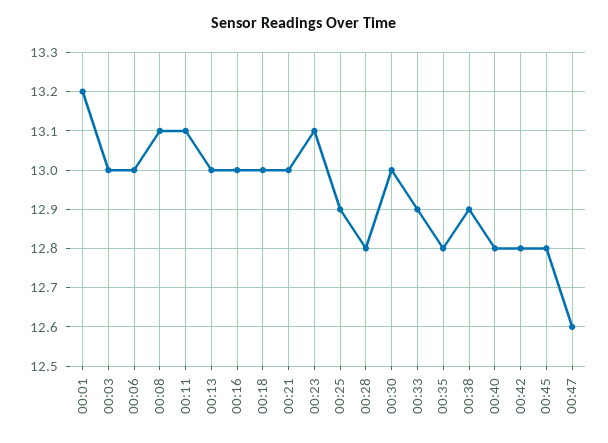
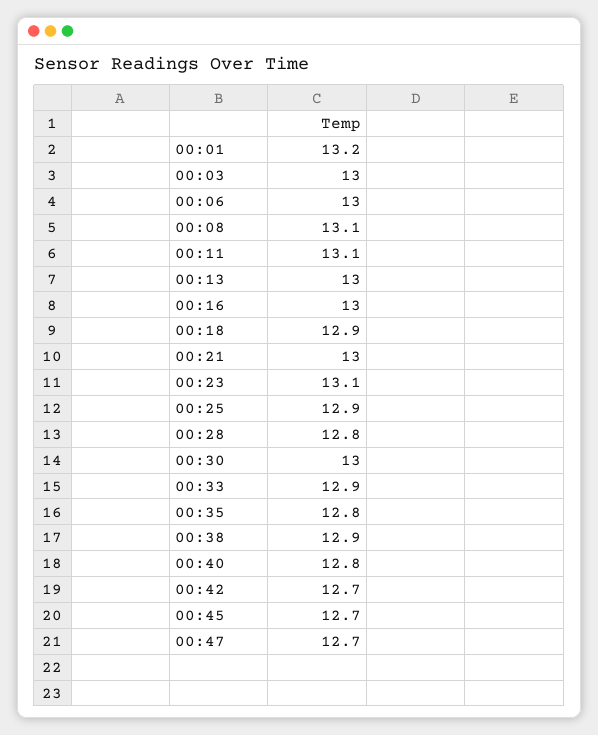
  {
    "00:01": 13.2,
    "00:03": 13,
    "00:06": 13,
    "00:08": 13.1,
    "00:11": 13.1,
    "00:13": 13,
    "00:16": 13,
-   "00:18": 13,
+   "00:18": 12.9,
    "00:21": 13,
    "00:23": 13.1,
    "00:25": 12.9,
    "00:28": 12.8,
    "00:30": 13,
    "00:33": 12.9,
    "00:35": 12.8,
    "00:38": 12.9,
    "00:40": 12.8,
-   "00:42": 12.8,
+   "00:42": 12.7,
-   "00:45": 12.8,
+   "00:45": 12.7,
-   "00:47": 12.6
+   "00:47": 12.7
  }

